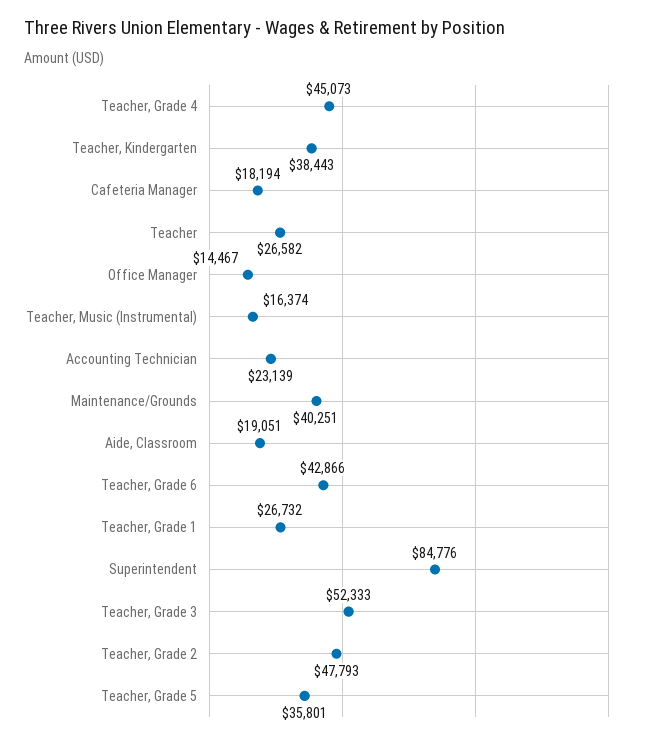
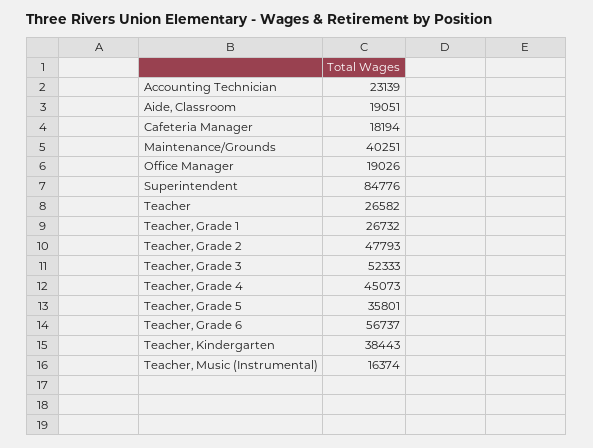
  {
    "Teacher, Grade 4": 45073,
    "Teacher, Kindergarten": 38443,
    "Cafeteria Manager": 18194,
    "Teacher": 26582,
-   "Office Manager": 14467,
+   "Office Manager": 19026,
    "Teacher, Music (Instrumental)": 16374,
    "Accounting Technician": 23139,
    "Maintenance/Grounds": 40251,
    "Aide, Classroom": 19051,
-   "Teacher, Grade 6": 42866,
+   "Teacher, Grade 6": 56737,
    "Teacher, Grade 1": 26732,
    "Superintendent": 84776,
    "Teacher, Grade 3": 52333,
    "Teacher, Grade 2": 47793,
    "Teacher, Grade 5": 35801
  }

